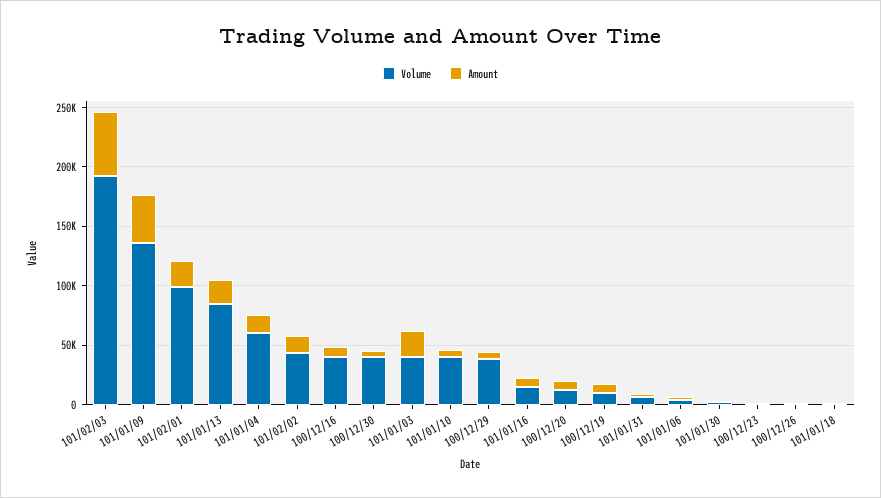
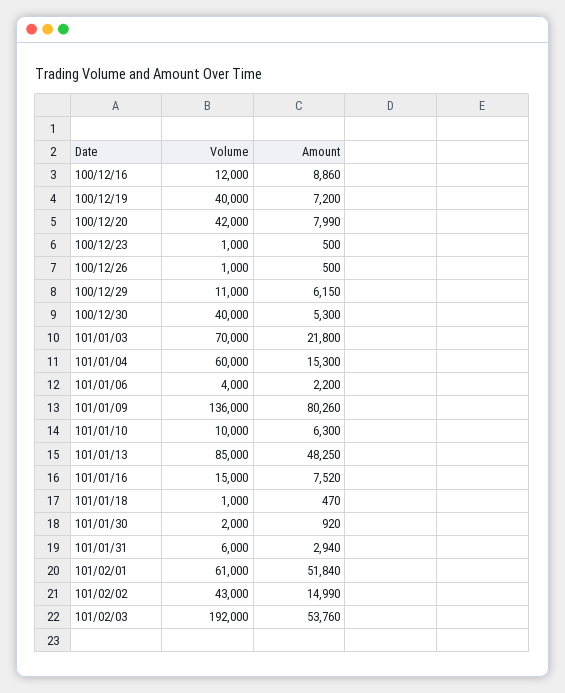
  {
    "Volume": {
      "101/02/03": 192000,
      "101/01/09": 136000,
-     "101/02/01": 100000,
+     "101/02/01": 61000,
      "101/01/13": 85000,
      "101/01/04": 60000,
      "101/02/02": 43000,
-     "100/12/16": 40000,
+     "100/12/16": 12000,
      "100/12/30": 40000,
-     "101/01/03": 40000,
+     "101/01/03": 70000,
-     "101/01/10": 40000,
+     "101/01/10": 10000,
-     "100/12/29": 40000,
+     "100/12/29": 11000,
      "101/01/16": 15000,
-     "100/12/20": 10000,
+     "100/12/20": 42000,
-     "100/12/19": 10000,
+     "100/12/19": 40000,
      "101/01/31": 6000,
      "101/01/06": 4000,
      "101/01/30": 2000,
      "100/12/23": 1000,
      "100/12/26": 1000,
      "101/01/18": 1000
    },
    "Amount": {
      "101/02/03": 53760,
-     "101/01/09": 40000,
+     "101/01/09": 80260,
-     "101/02/01": 20000,
+     "101/02/01": 51840,
-     "101/01/13": 20000,
+     "101/01/13": 48250,
      "101/01/04": 15300,
      "101/02/02": 14990,
      "100/12/16": 8860,
      "100/12/30": 5300,
      "101/01/03": 21800,
      "101/01/10": 6300,
      "100/12/29": 6150,
      "101/01/16": 7520,
      "100/12/20": 7990,
      "100/12/19": 7200,
      "101/01/31": 2940,
      "101/01/06": 2200,
      "101/01/30": 920,
      "100/12/23": 500,
      "100/12/26": 500,
      "101/01/18": 470
    }
  }

